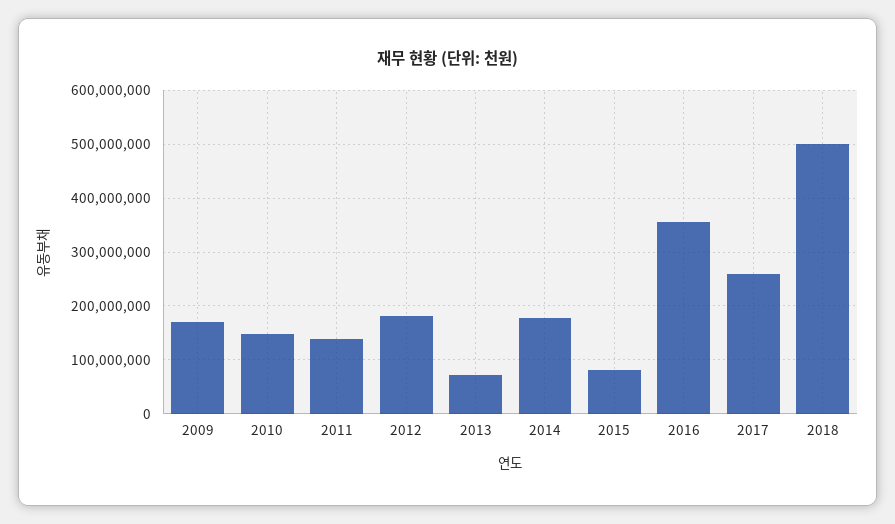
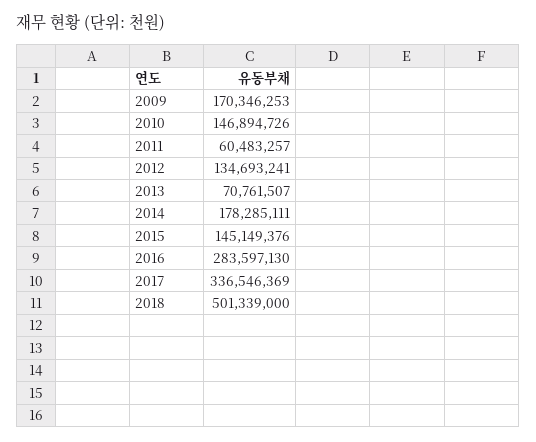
  {
    "2009": 170346253,
    "2010": 146894726,
-   "2011": 140000000,
+   "2011": 60483257,
-   "2012": 180000000,
+   "2012": 134693241,
    "2013": 70761507,
    "2014": 178285111,
-   "2015": 80000000,
+   "2015": 145149376,
-   "2016": 360000000,
+   "2016": 283597130,
-   "2017": 260000000,
+   "2017": 336546369,
    "2018": 501339000
  }

